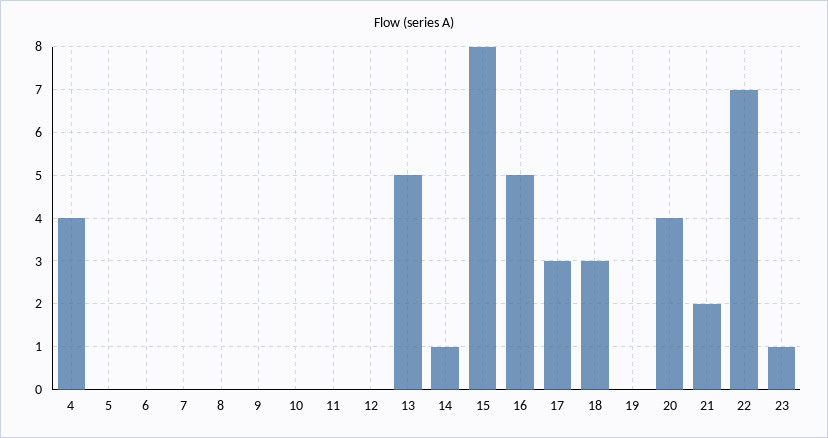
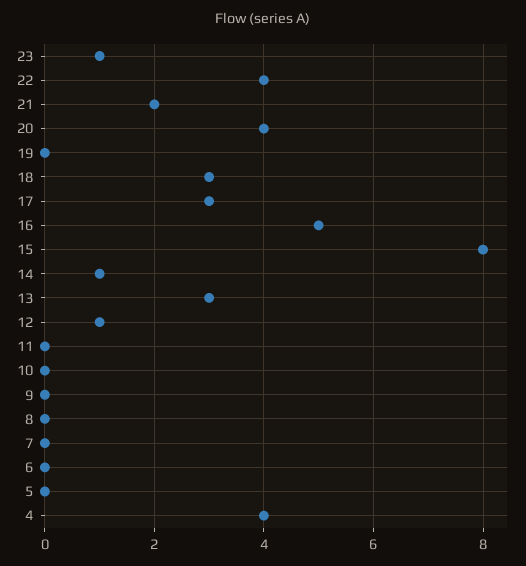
  {
    "4": 4,
    "5": 0,
    "6": 0,
    "7": 0,
    "8": 0,
    "9": 0,
    "10": 0,
    "11": 0,
-   "12": 0,
+   "12": 1,
-   "13": 5,
+   "13": 3,
    "14": 1,
    "15": 8,
    "16": 5,
    "17": 3,
    "18": 3,
    "19": 0,
    "20": 4,
    "21": 2,
-   "22": 7,
+   "22": 4,
    "23": 1
  }

